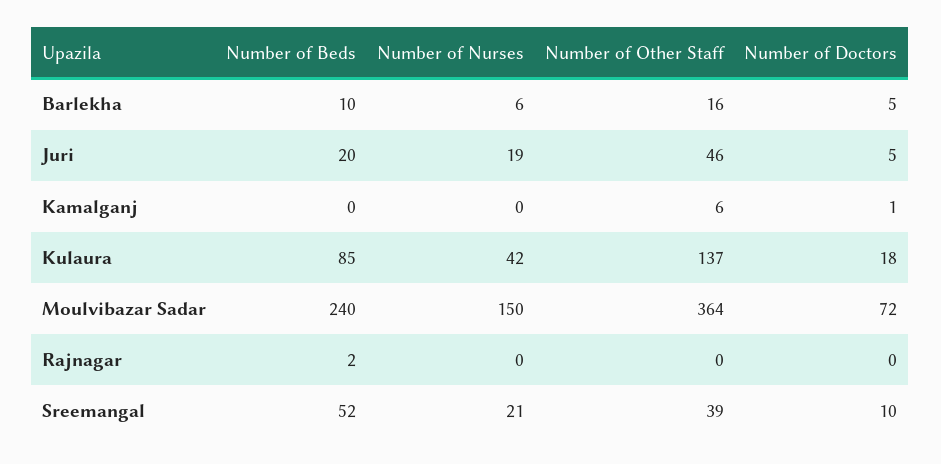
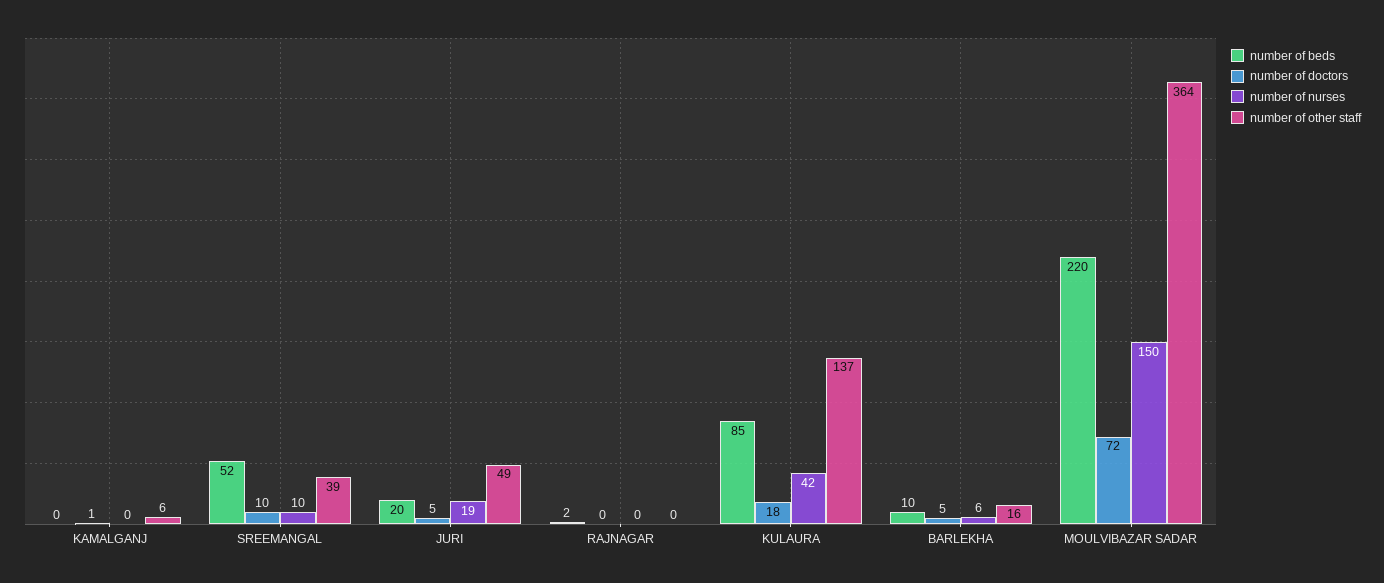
  {
    "Number of Beds": {
      "Barlekha": 10,
      "Juri": 20,
      "Kamalganj": 0,
      "Kulaura": 85,
-     "Moulvibazar Sadar": 240,
+     "Moulvibazar Sadar": 220,
      "Rajnagar": 2,
      "Sreemangal": 52
    },
    "Number of Nurses": {
      "Barlekha": 6,
      "Juri": 19,
      "Kamalganj": 0,
      "Kulaura": 42,
      "Moulvibazar Sadar": 150,
      "Rajnagar": 0,
-     "Sreemangal": 21
+     "Sreemangal": 10
    },
    "Number of Other Staff": {
      "Barlekha": 16,
-     "Juri": 46,
+     "Juri": 49,
      "Kamalganj": 6,
      "Kulaura": 137,
      "Moulvibazar Sadar": 364,
      "Rajnagar": 0,
      "Sreemangal": 39
    },
    "Number of Doctors": {
      "Barlekha": 5,
      "Juri": 5,
      "Kamalganj": 1,
      "Kulaura": 18,
      "Moulvibazar Sadar": 72,
      "Rajnagar": 0,
      "Sreemangal": 10
    }
  }

